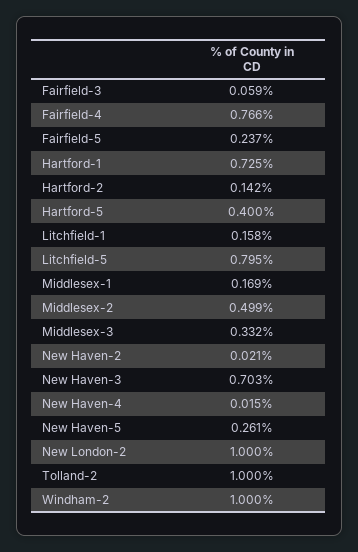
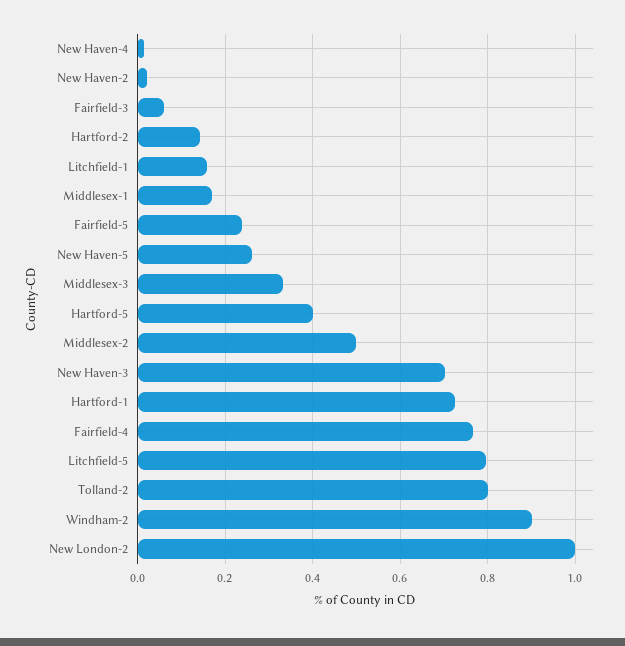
  {
    "Fairfield-3": 0.059,
    "Fairfield-4": 0.766,
    "Fairfield-5": 0.237,
    "Hartford-1": 0.725,
    "Hartford-2": 0.142,
    "Hartford-5": 0.4,
    "Litchfield-1": 0.158,
    "Litchfield-5": 0.795,
    "Middlesex-1": 0.169,
    "Middlesex-2": 0.499,
    "Middlesex-3": 0.332,
    "New Haven-2": 0.021,
    "New Haven-3": 0.703,
    "New Haven-4": 0.015,
    "New Haven-5": 0.261,
    "New London-2": 1,
-   "Tolland-2": 1,
+   "Tolland-2": 0.8,
-   "Windham-2": 1
+   "Windham-2": 0.9
  }

